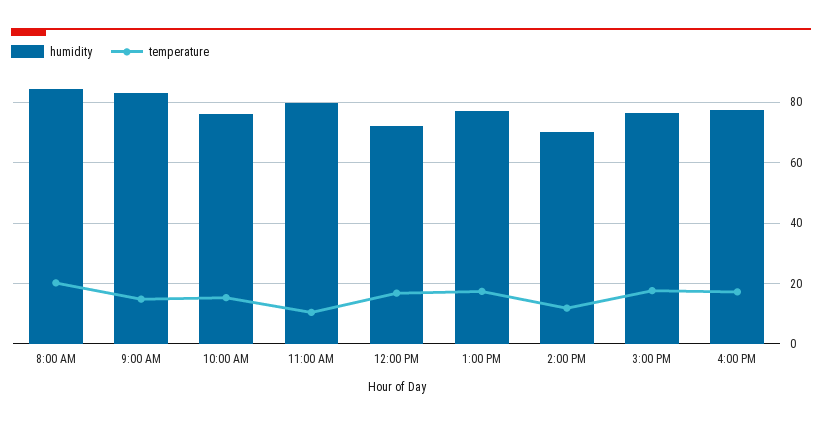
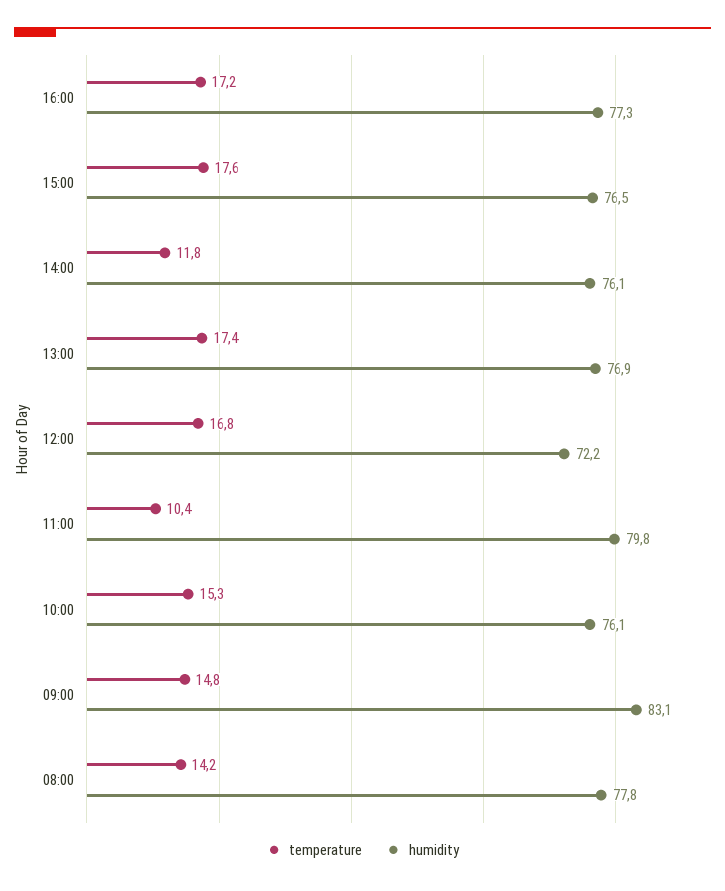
  {
    "humidity": {
-     "8:00 AM": 84,
+     "8:00 AM": 77.8,
      "9:00 AM": 83.1,
      "10:00 AM": 76.1,
      "11:00 AM": 79.8,
      "12:00 PM": 72.2,
      "1:00 PM": 76.9,
-     "2:00 PM": 70,
+     "2:00 PM": 76.1,
      "3:00 PM": 76.5,
      "4:00 PM": 77.3
    },
    "temperature": {
-     "8:00 AM": 20,
+     "8:00 AM": 14.2,
      "9:00 AM": 14.8,
      "10:00 AM": 15.3,
      "11:00 AM": 10.4,
      "12:00 PM": 16.8,
      "1:00 PM": 17.4,
      "2:00 PM": 11.8,
      "3:00 PM": 17.6,
      "4:00 PM": 17.2
    }
  }

